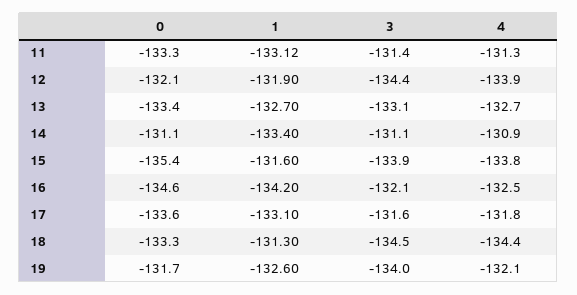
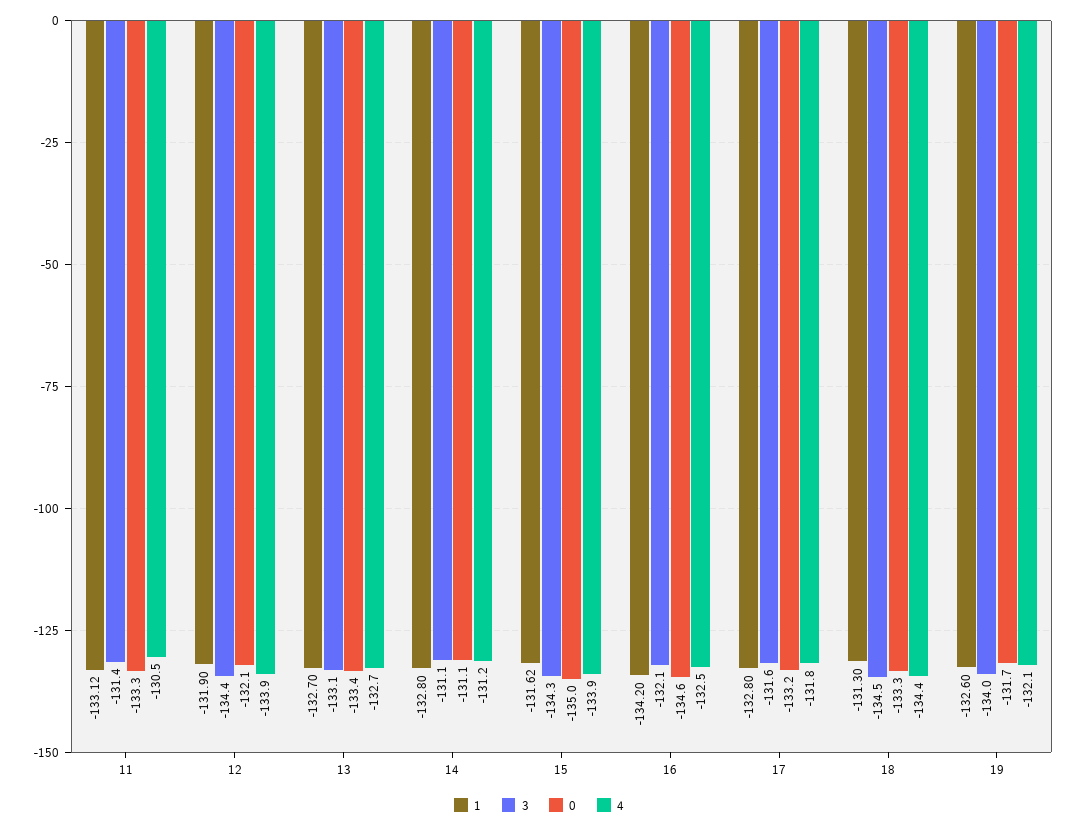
  {
    "0": {
      "11": -133.3,
      "12": -132.1,
      "13": -133.4,
      "14": -131.1,
-     "15": -135.4,
+     "15": -135,
      "16": -134.6,
-     "17": -133.6,
+     "17": -133.2,
      "18": -133.3,
      "19": -131.7
    },
    "1": {
      "11": -133.12,
      "12": -131.9,
      "13": -132.7,
-     "14": -133.4,
+     "14": -132.8,
-     "15": -131.6,
+     "15": -131.62,
      "16": -134.2,
-     "17": -133.1,
+     "17": -132.8,
      "18": -131.3,
      "19": -132.6
    },
    "3": {
      "11": -131.4,
      "12": -134.4,
      "13": -133.1,
      "14": -131.1,
-     "15": -133.9,
+     "15": -134.3,
      "16": -132.1,
      "17": -131.6,
      "18": -134.5,
      "19": -134
    },
    "4": {
-     "11": -131.3,
+     "11": -130.5,
      "12": -133.9,
      "13": -132.7,
-     "14": -130.9,
+     "14": -131.2,
-     "15": -133.8,
+     "15": -133.9,
      "16": -132.5,
      "17": -131.8,
      "18": -134.4,
      "19": -132.1
    }
  }

